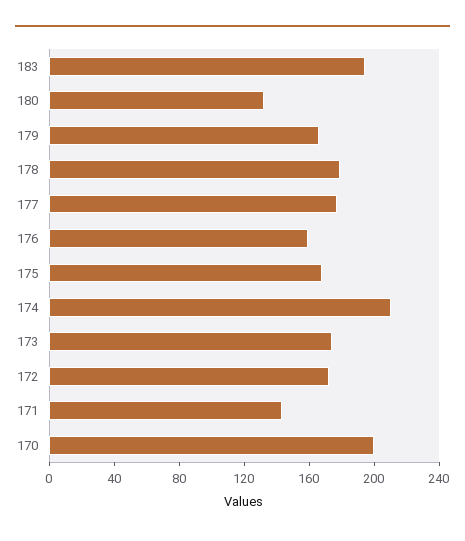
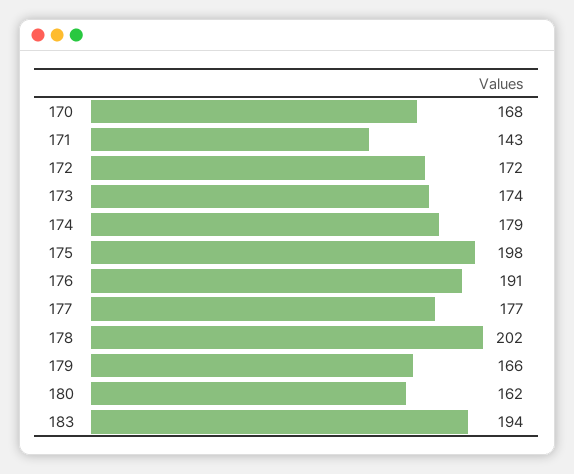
  {
    "183": 194,
-   "180": 130,
+   "180": 162,
    "179": 166,
-   "178": 180,
+   "178": 202,
    "177": 177,
-   "176": 160,
+   "176": 191,
-   "175": 170,
+   "175": 198,
-   "174": 210,
+   "174": 179,
    "173": 174,
    "172": 172,
    "171": 143,
-   "170": 200
+   "170": 168
  }

